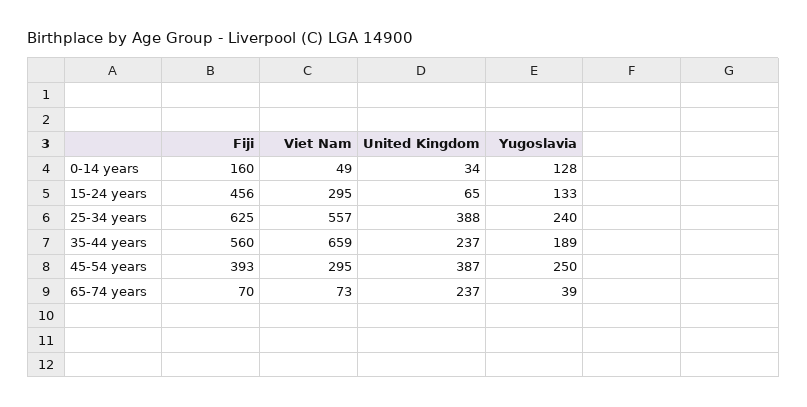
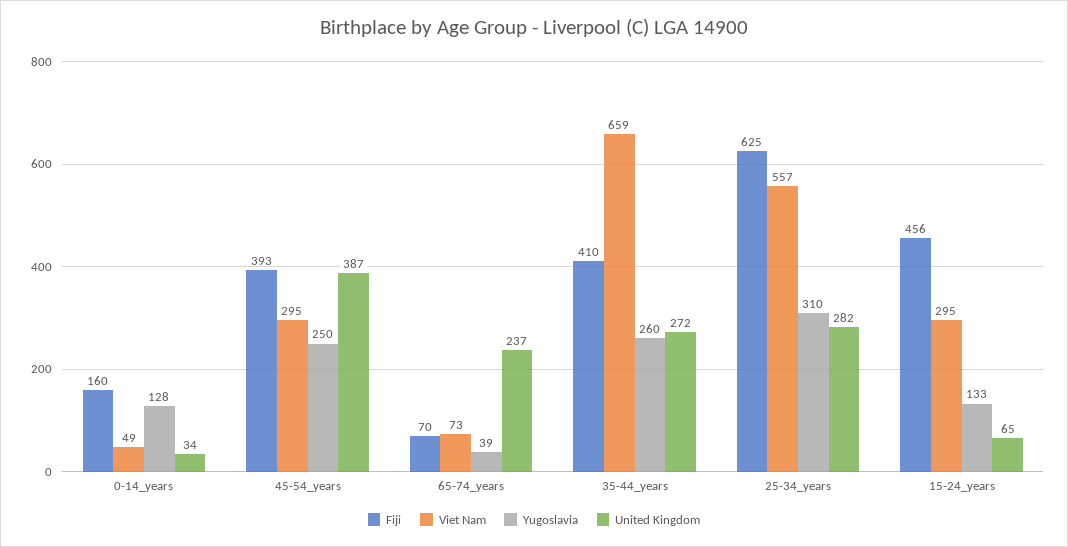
  {
    "Fiji": {
      "0-14 years": 160,
      "15-24 years": 456,
      "25-34 years": 625,
-     "35-44 years": 560,
+     "35-44 years": 410,
      "45-54 years": 393,
      "65-74 years": 70
    },
    "Viet Nam": {
      "0-14 years": 49,
      "15-24 years": 295,
      "25-34 years": 557,
      "35-44 years": 659,
      "45-54 years": 295,
      "65-74 years": 73
    },
    "United Kingdom": {
      "0-14 years": 34,
      "15-24 years": 65,
-     "25-34 years": 388,
+     "25-34 years": 282,
-     "35-44 years": 237,
+     "35-44 years": 272,
      "45-54 years": 387,
      "65-74 years": 237
    },
    "Yugoslavia": {
      "0-14 years": 128,
      "15-24 years": 133,
-     "25-34 years": 240,
+     "25-34 years": 310,
-     "35-44 years": 189,
+     "35-44 years": 260,
      "45-54 years": 250,
      "65-74 years": 39
    }
  }

